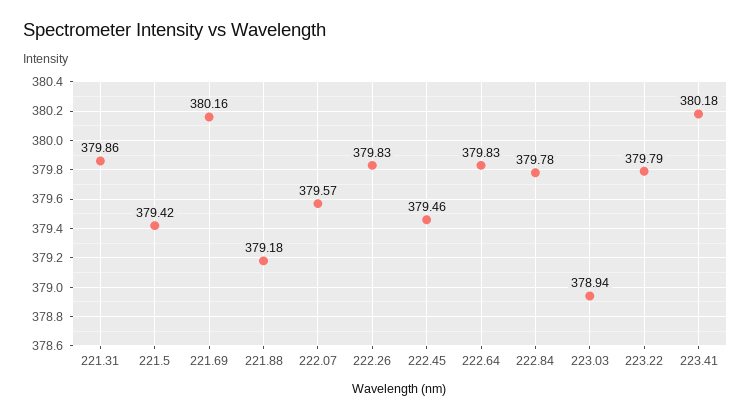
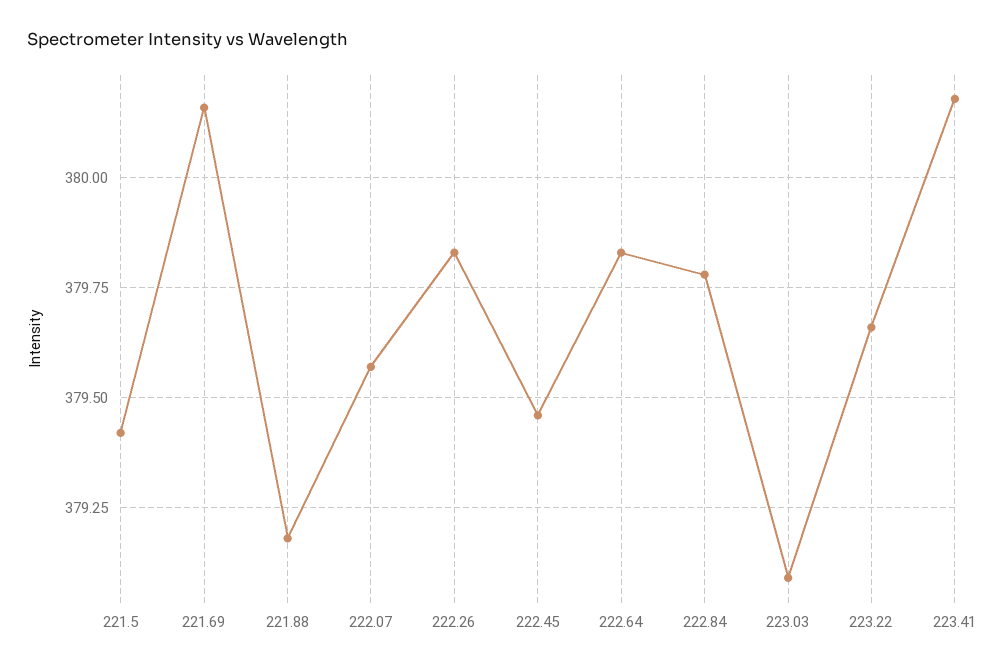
  {
-   "221.31": 379.86,
    "221.5": 379.42,
    "221.69": 380.16,
    "221.88": 379.18,
    "222.07": 379.57,
    "222.26": 379.83,
    "222.45": 379.46,
    "222.64": 379.83,
    "222.84": 379.78,
-   "223.03": 378.94,
+   "223.03": 379.1,
-   "223.22": 379.79,
+   "223.22": 379.65,
    "223.41": 380.18
  }

